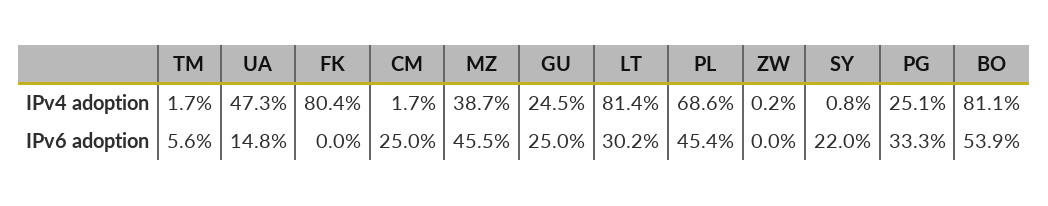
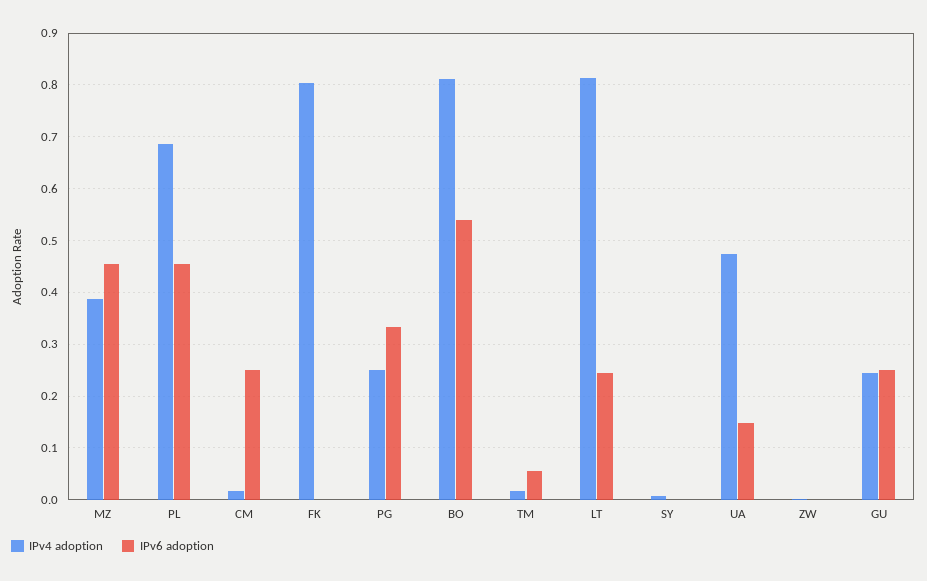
  {
    "IPv4 adoption": {
      "TM": 0.017,
      "UA": 0.473,
      "FK": 0.804,
      "CM": 0.017,
      "MZ": 0.387,
      "GU": 0.245,
      "LT": 0.814,
      "PL": 0.686,
      "ZW": 0.002,
      "SY": 0.008,
      "PG": 0.251,
      "BO": 0.811
    },
    "IPv6 adoption": {
      "TM": 0.056,
      "UA": 0.148,
      "FK": 0,
      "CM": 0.25,
      "MZ": 0.455,
      "GU": 0.25,
-     "LT": 0.302,
+     "LT": 0.24,
      "PL": 0.454,
      "ZW": 0,
-     "SY": 0.22,
+     "SY": 0,
      "PG": 0.333,
      "BO": 0.539
    }
  }

